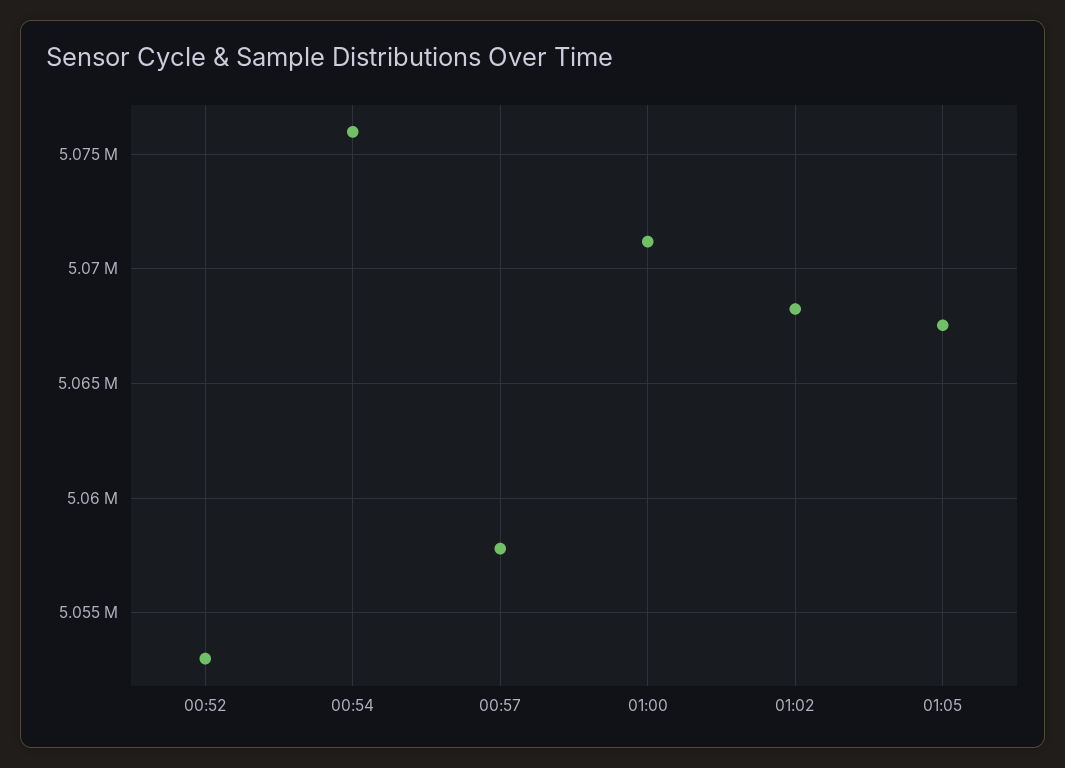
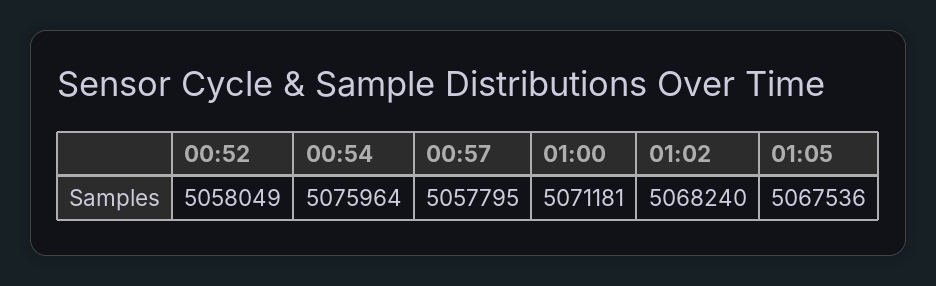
  {
-   "00:52": 5053000,
+   "00:52": 5058049,
    "00:54": 5075964,
    "00:57": 5057795,
    "01:00": 5071181,
    "01:02": 5068240,
    "01:05": 5067536
  }

